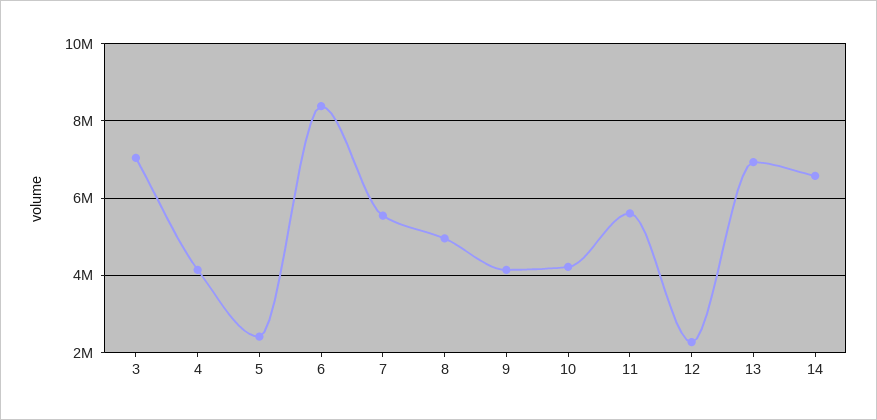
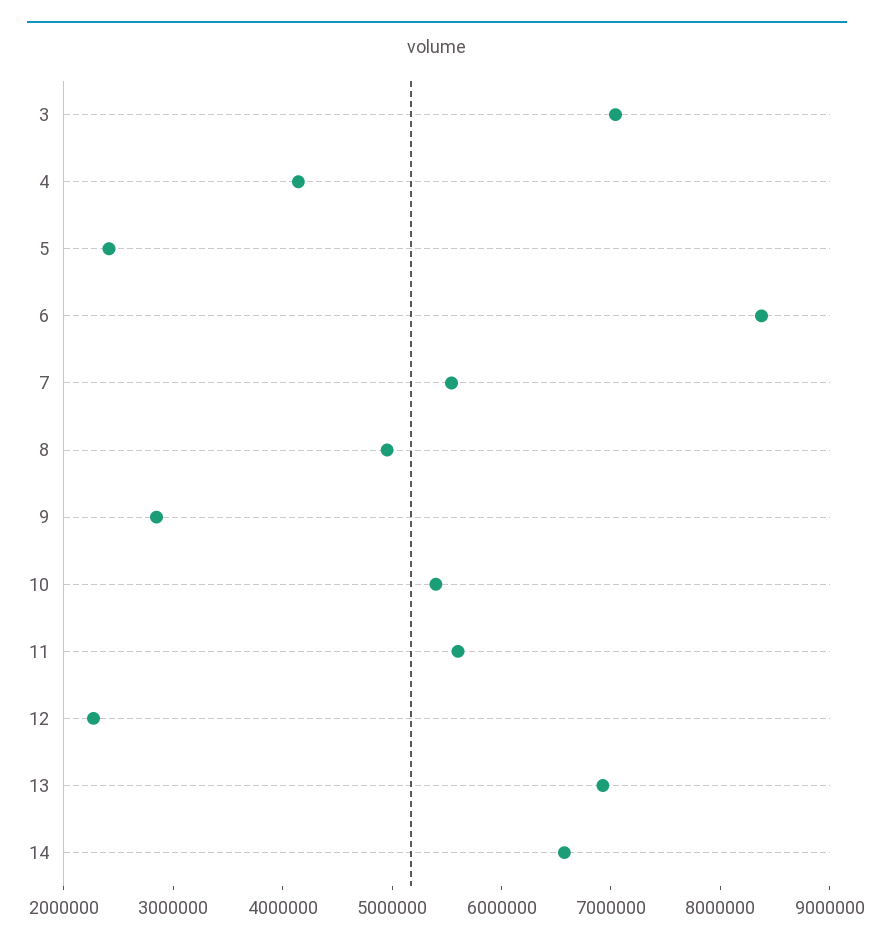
  {
    "3": 7000000,
    "4": 4200000,
    "5": 2400000,
    "6": 8400000,
    "7": 5600000,
    "8": 5000000,
-   "9": 4200000,
+   "9": 2800000,
-   "10": 4200000,
+   "10": 5400000,
    "11": 5600000,
    "12": 2200000,
    "13": 7000000,
    "14": 6600000
  }

